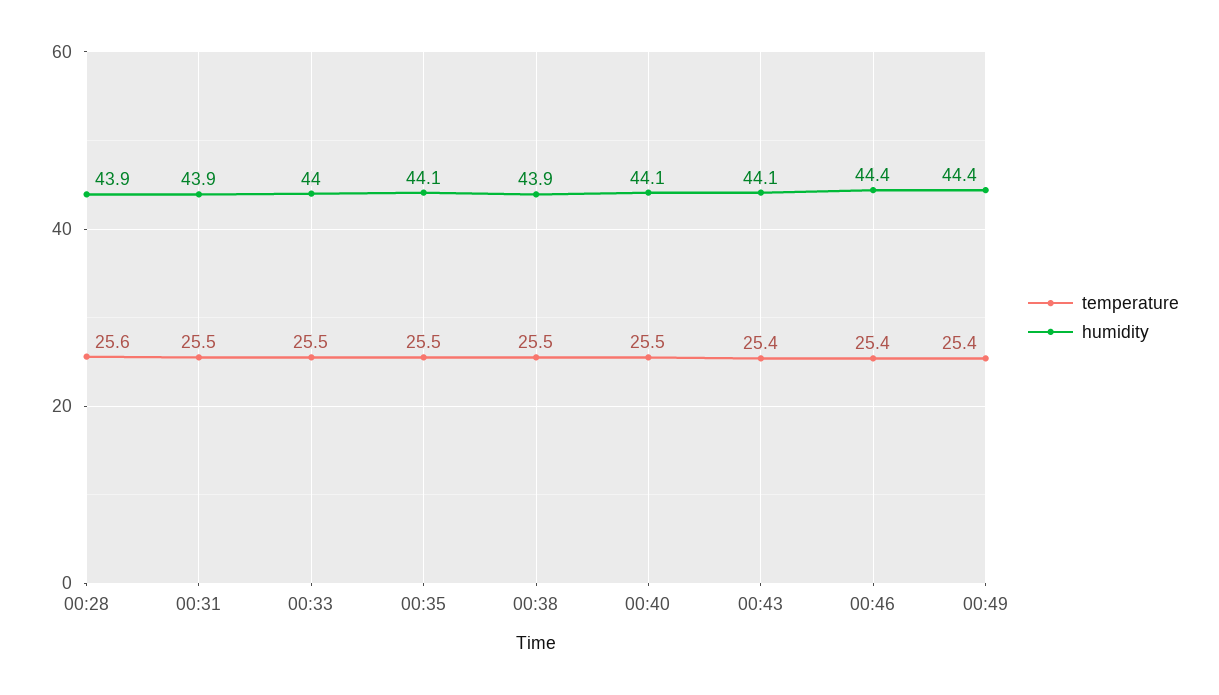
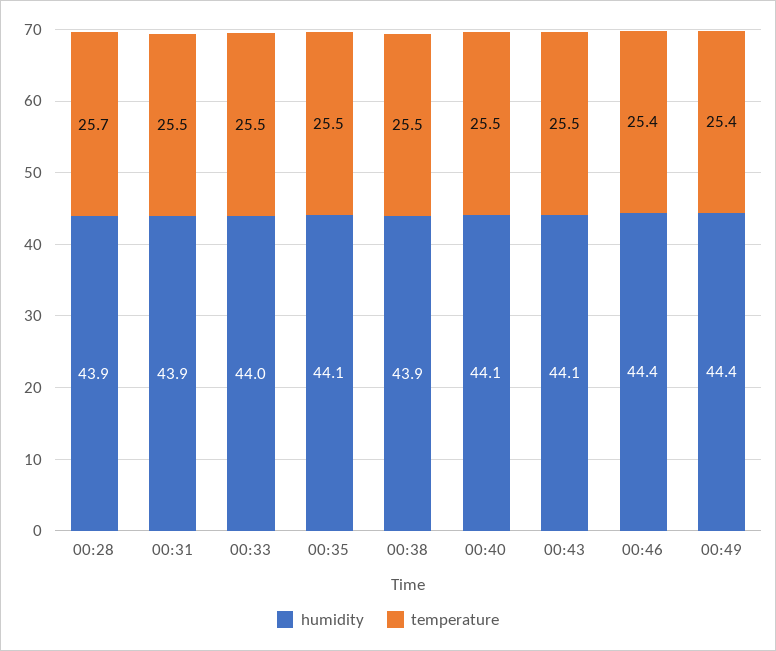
  {
    "temperature": {
-     "00:28": 25.6,
+     "00:28": 25.7,
      "00:31": 25.5,
      "00:33": 25.5,
      "00:35": 25.5,
      "00:38": 25.5,
      "00:40": 25.5,
-     "00:43": 25.4,
+     "00:43": 25.5,
      "00:46": 25.4,
      "00:49": 25.4
    },
    "humidity": {
      "00:28": 43.9,
      "00:31": 43.9,
      "00:33": 44,
      "00:35": 44.1,
      "00:38": 43.9,
      "00:40": 44.1,
      "00:43": 44.1,
      "00:46": 44.4,
      "00:49": 44.4
    }
  }

